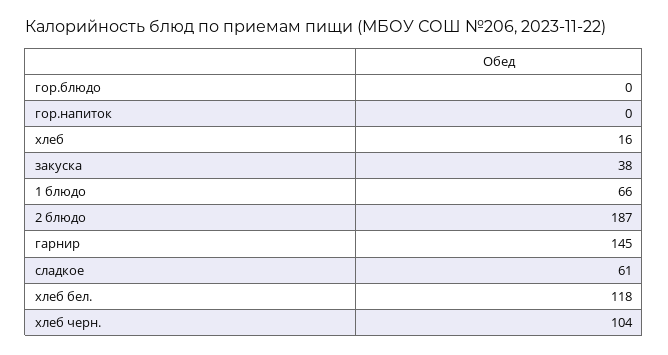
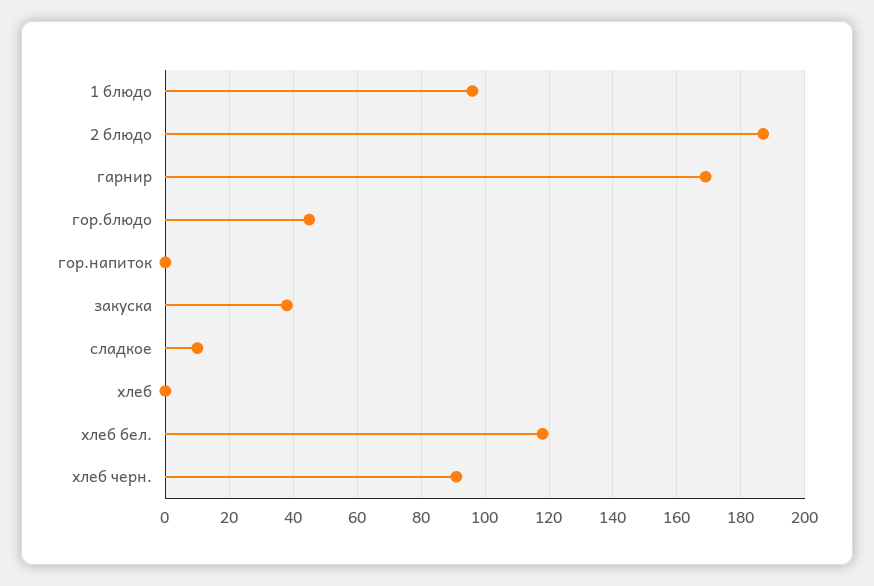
  {
-   "гор.блюдо": 0,
+   "гор.блюдо": 45,
    "гор.напиток": 0,
-   "хлеб": 16,
+   "хлеб": 0,
    "закуска": 38,
-   "1 блюдо": 66,
+   "1 блюдо": 95,
    "2 блюдо": 187,
-   "гарнир": 145,
+   "гарнир": 170,
-   "сладкое": 61,
+   "сладкое": 10,
    "хлеб бел.": 118,
-   "хлеб черн.": 104
+   "хлеб черн.": 90
  }

